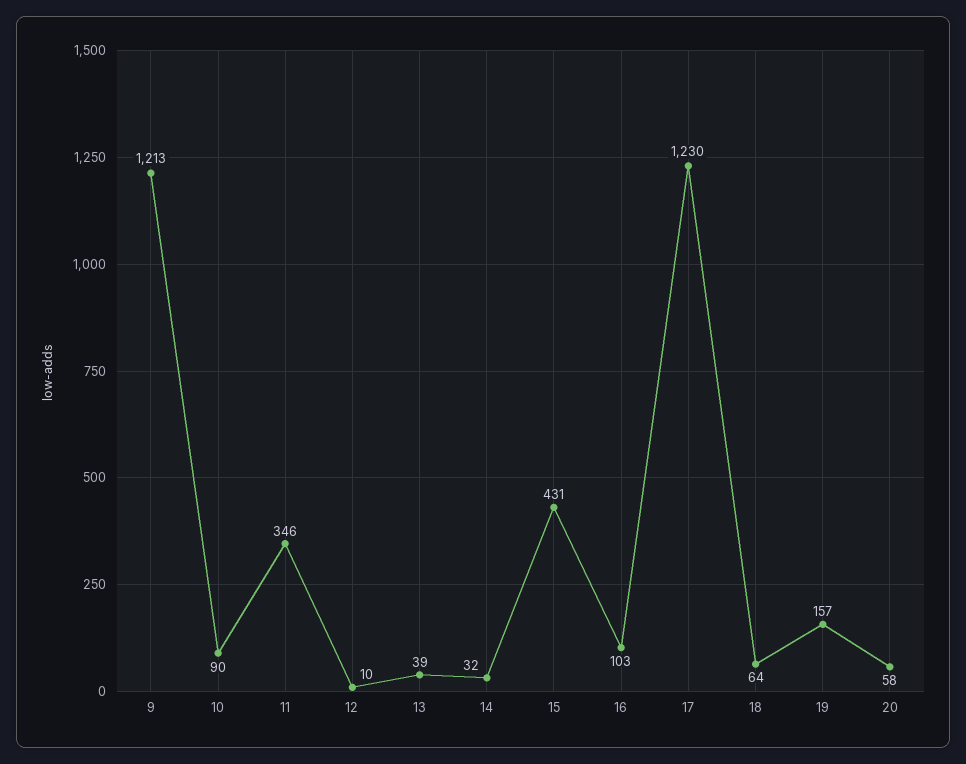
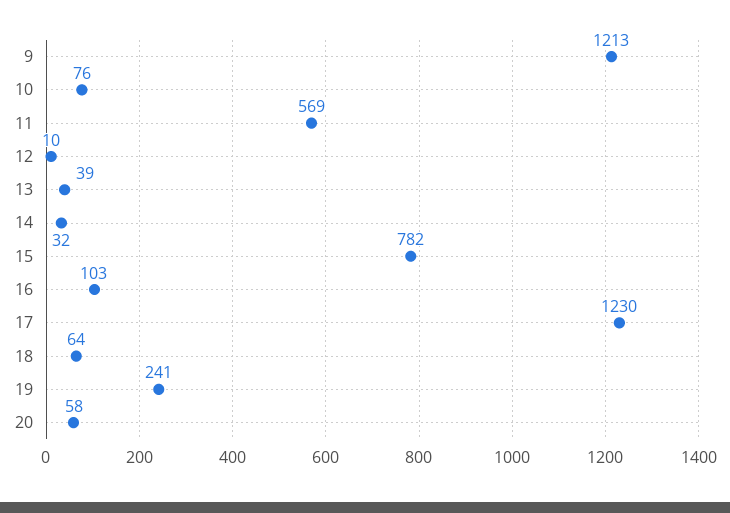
  {
    "9": 1213,
-   "10": 90,
+   "10": 76,
-   "11": 346,
+   "11": 569,
    "12": 10,
    "13": 39,
    "14": 32,
-   "15": 431,
+   "15": 782,
    "16": 103,
    "17": 1230,
    "18": 64,
-   "19": 157,
+   "19": 241,
    "20": 58
  }

